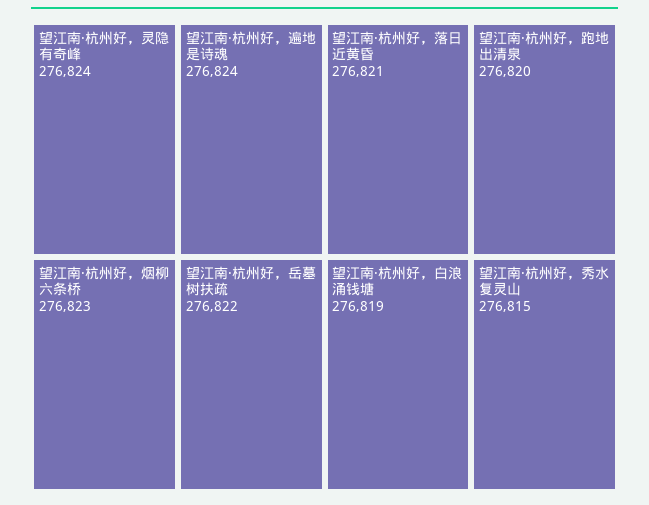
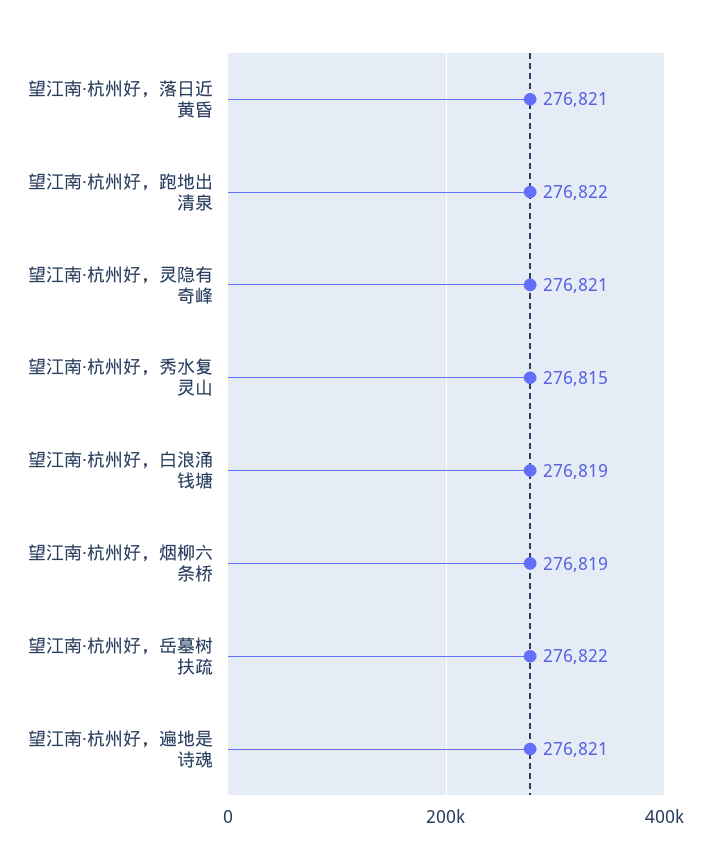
  {
-   "望江南·杭州好，灵隐有奇峰": 276824,
+   "望江南·杭州好，灵隐有奇峰": 276821,
-   "望江南·杭州好，遍地是诗魂": 276824,
+   "望江南·杭州好，遍地是诗魂": 276821,
-   "望江南·杭州好，烟柳六条桥": 276823,
+   "望江南·杭州好，烟柳六条桥": 276819,
    "望江南·杭州好，岳墓树扶疏": 276822,
    "望江南·杭州好，落日近黄昏": 276821,
-   "望江南·杭州好，跑地出清泉": 276820,
+   "望江南·杭州好，跑地出清泉": 276822,
    "望江南·杭州好，白浪涌钱塘": 276819,
    "望江南·杭州好，秀水复灵山": 276815
  }

